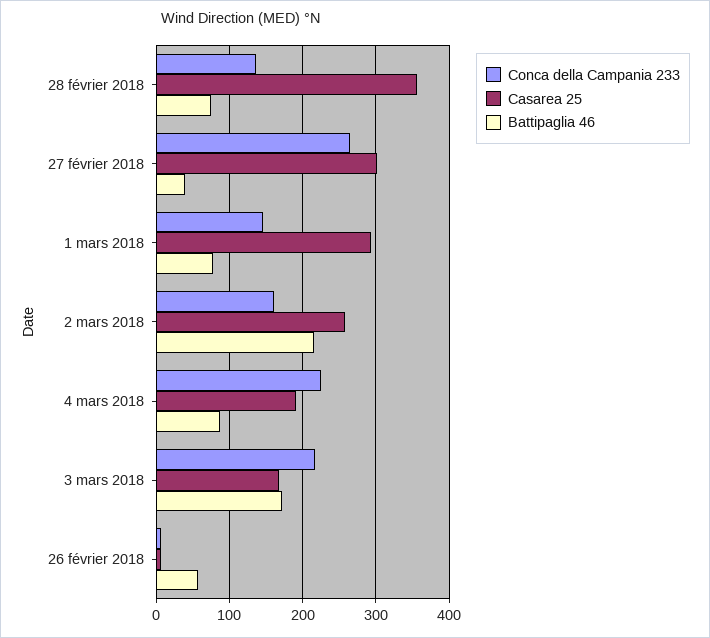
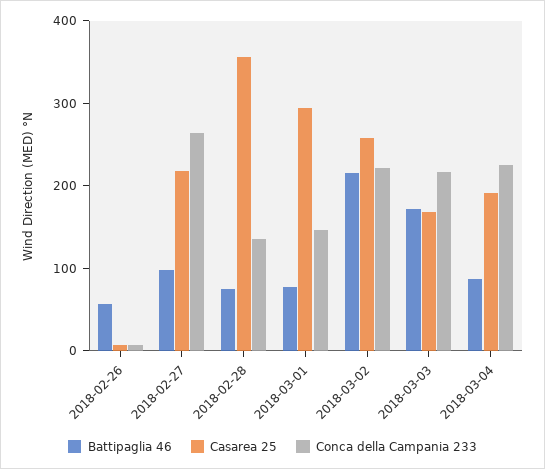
  {
    "Conca della Campania 233": {
      "28 février 2018": 140,
      "27 février 2018": 260,
      "1 mars 2018": 150,
-     "2 mars 2018": 160,
+     "2 mars 2018": 220,
      "4 mars 2018": 230,
      "3 mars 2018": 220,
      "26 février 2018": 10
    },
    "Casarea 25": {
      "28 février 2018": 360,
-     "27 février 2018": 300,
+     "27 février 2018": 220,
      "1 mars 2018": 290,
      "2 mars 2018": 260,
      "4 mars 2018": 190,
      "3 mars 2018": 170,
      "26 février 2018": 10
    },
    "Battipaglia 46": {
      "28 février 2018": 80,
-     "27 février 2018": 40,
+     "27 février 2018": 100,
      "1 mars 2018": 80,
      "2 mars 2018": 220,
      "4 mars 2018": 90,
      "3 mars 2018": 170,
      "26 février 2018": 60
    }
  }

